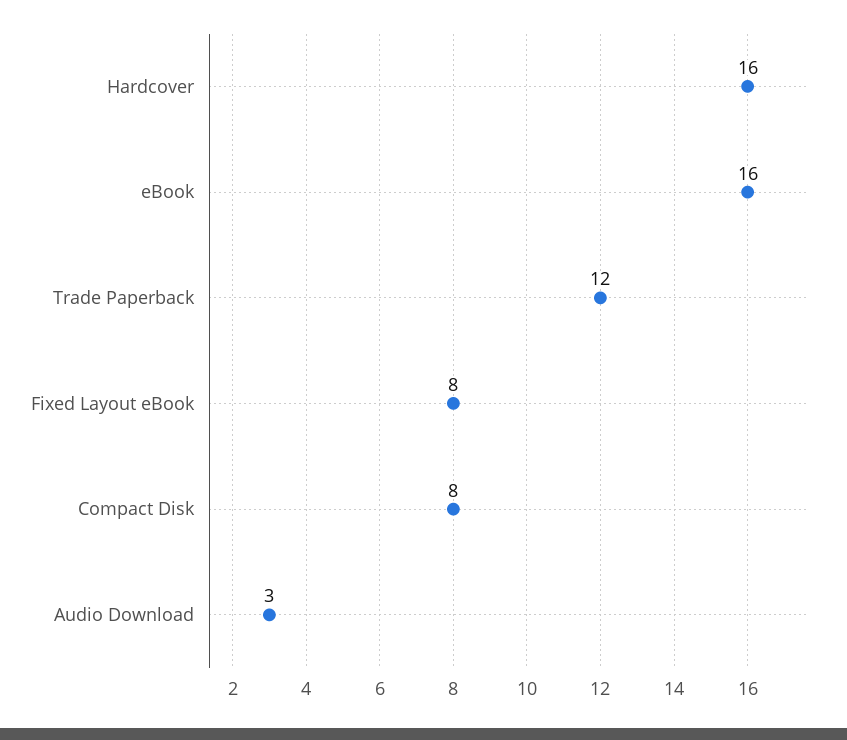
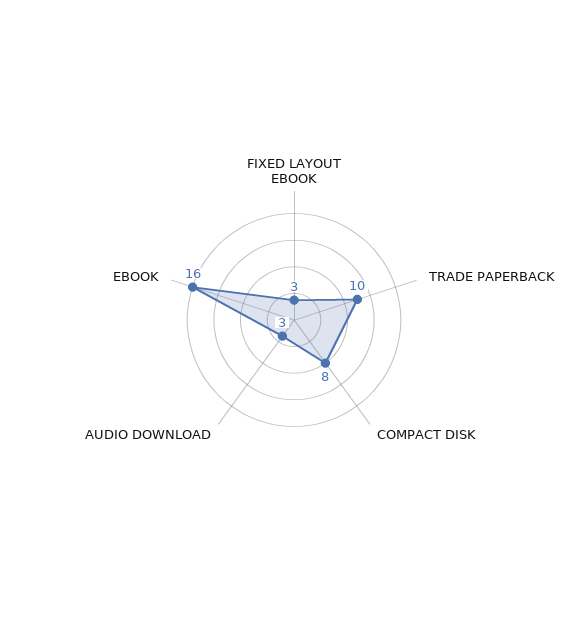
  {
-   "Hardcover": 16,
    "eBook": 16,
-   "Trade Paperback": 12,
+   "Trade Paperback": 10,
-   "Fixed Layout eBook": 8,
+   "Fixed Layout eBook": 3,
    "Compact Disk": 8,
    "Audio Download": 3
  }

